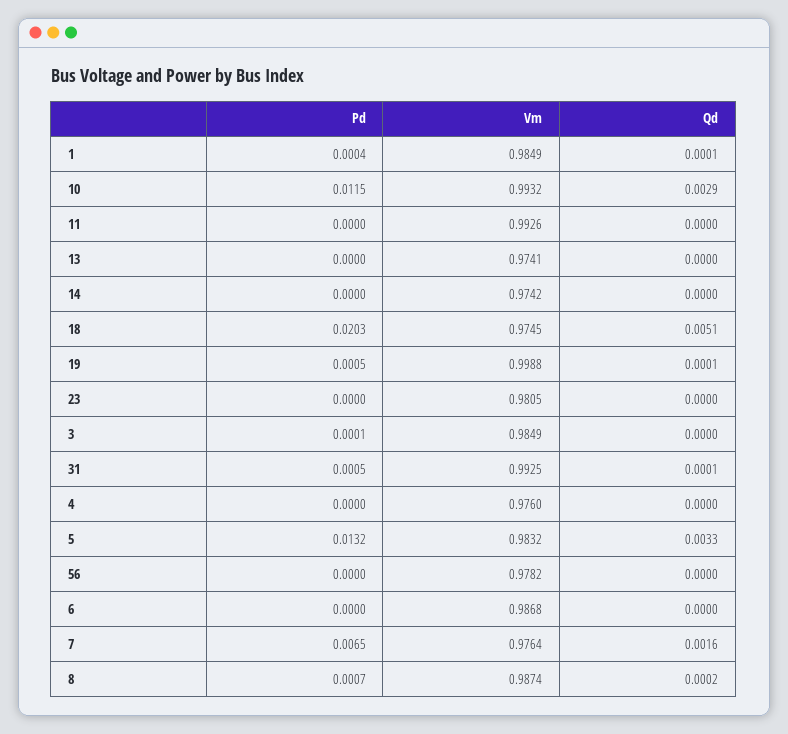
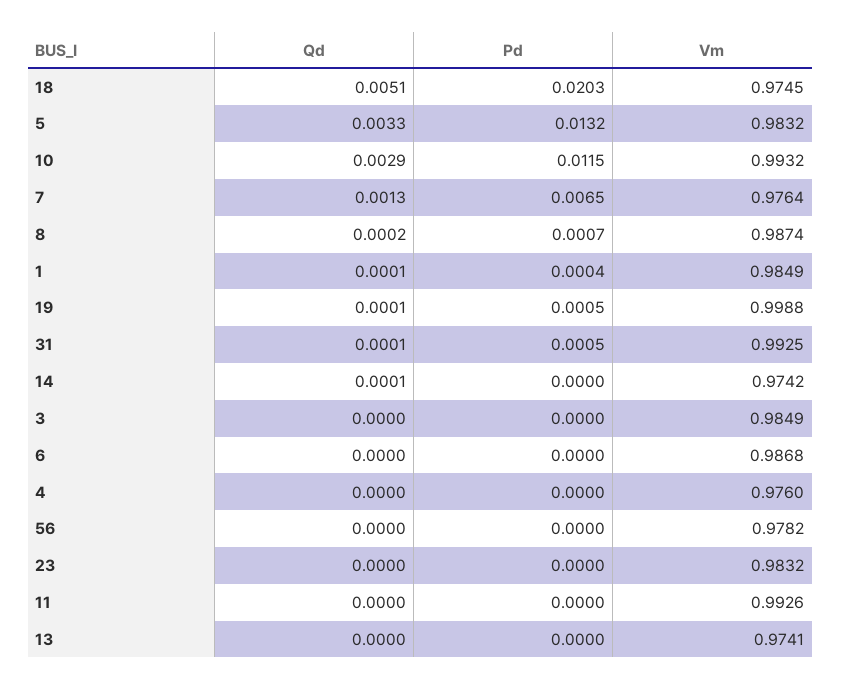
  {
    "Pd": {
      "1": 0.0004,
      "10": 0.0115,
      "11": 0,
      "13": 0,
      "14": 0,
      "18": 0.0203,
      "19": 0.0005,
      "23": 0,
-     "3": 0.0001,
+     "3": 0,
      "31": 0.0005,
      "4": 0,
      "5": 0.0132,
      "56": 0,
      "6": 0,
      "7": 0.0065,
      "8": 0.0007
    },
    "Vm": {
      "1": 0.9849,
      "10": 0.9932,
      "11": 0.9926,
      "13": 0.9741,
      "14": 0.9742,
      "18": 0.9745,
      "19": 0.9988,
-     "23": 0.9805,
+     "23": 0.9832,
      "3": 0.9849,
      "31": 0.9925,
      "4": 0.976,
      "5": 0.9832,
      "56": 0.9782,
      "6": 0.9868,
      "7": 0.9764,
      "8": 0.9874
    },
    "Qd": {
      "1": 0.0001,
      "10": 0.0029,
      "11": 0,
      "13": 0,
-     "14": 0,
+     "14": 0.0001,
      "18": 0.0051,
      "19": 0.0001,
      "23": 0,
      "3": 0,
      "31": 0.0001,
      "4": 0,
      "5": 0.0033,
      "56": 0,
      "6": 0,
-     "7": 0.0016,
+     "7": 0.0013,
      "8": 0.0002
    }
  }

